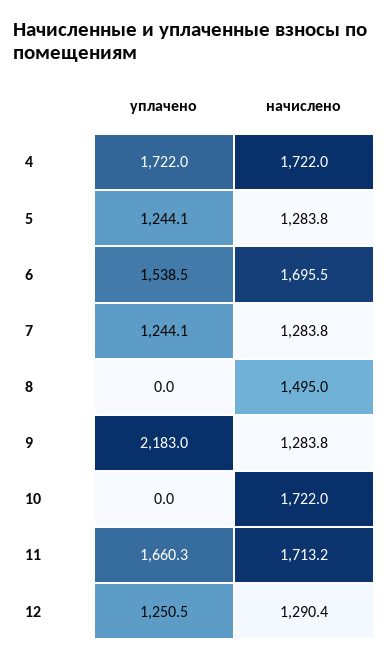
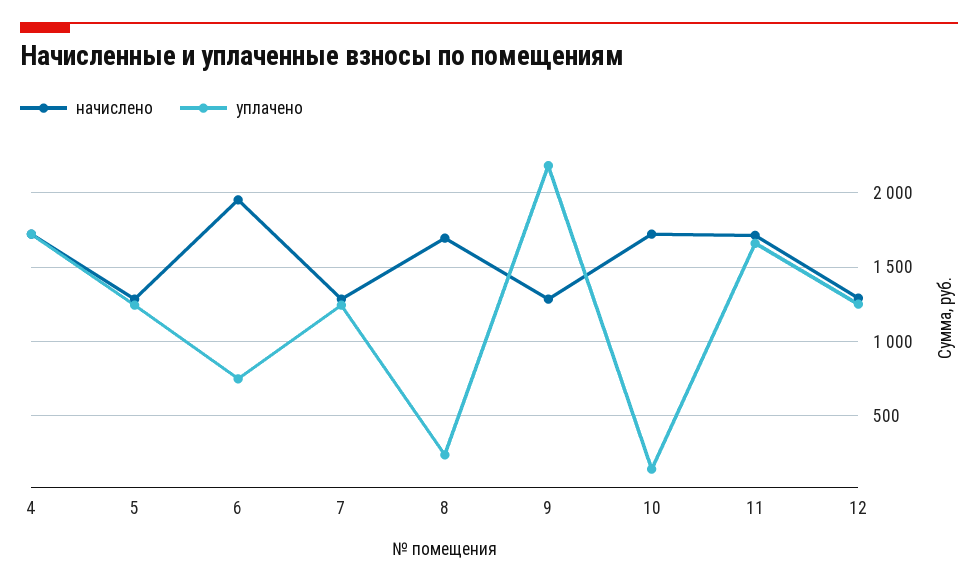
  {
    "уплачено": {
      "4": 1722,
      "5": 1244.1,
-     "6": 1538.5,
+     "6": 750,
      "7": 1244.1,
-     "8": 0,
+     "8": 250,
      "9": 2183,
-     "10": 0,
+     "10": 150,
      "11": 1660.3,
      "12": 1250.5
    },
    "начислено": {
      "4": 1722,
      "5": 1283.8,
-     "6": 1695.5,
+     "6": 1950,
      "7": 1283.8,
-     "8": 1495,
+     "8": 1700,
      "9": 1283.8,
      "10": 1722,
      "11": 1713.2,
      "12": 1290.4
    }
  }

